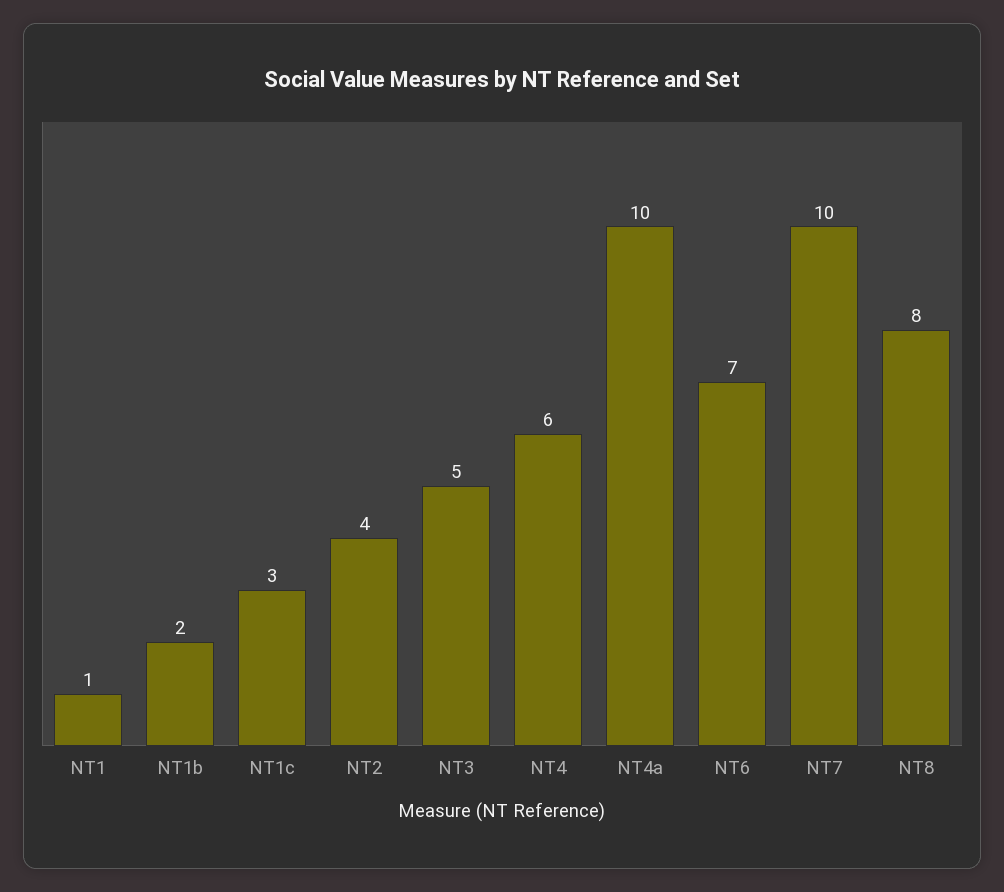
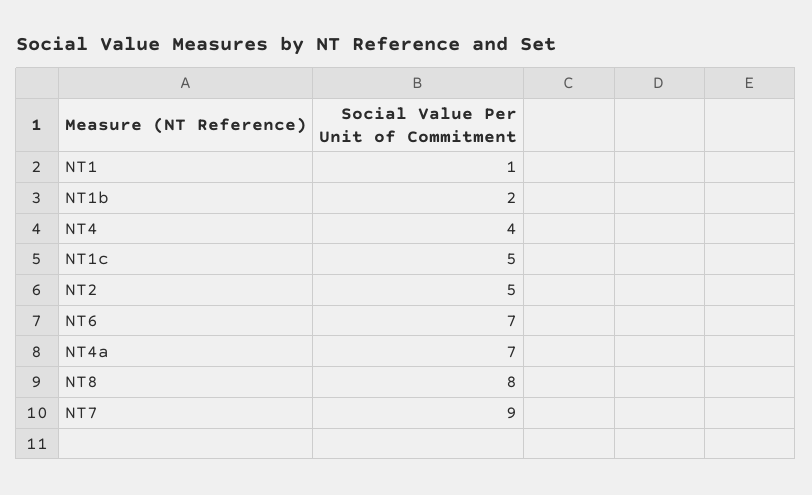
  {
    "NT1": 1,
    "NT1b": 2,
-   "NT1c": 3,
+   "NT1c": 5,
-   "NT2": 4,
+   "NT2": 5,
-   "NT3": 5,
-   "NT4": 6,
+   "NT4": 4,
-   "NT4a": 10,
+   "NT4a": 7,
    "NT6": 7,
-   "NT7": 10,
+   "NT7": 9,
    "NT8": 8
  }

